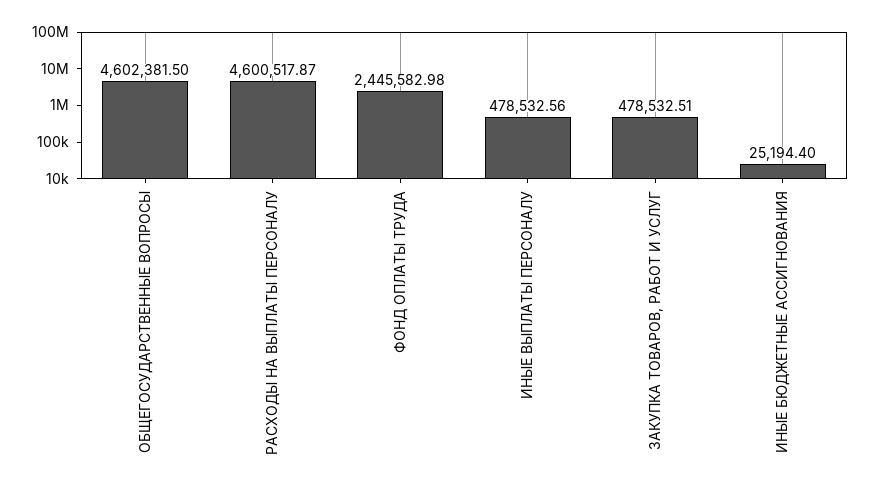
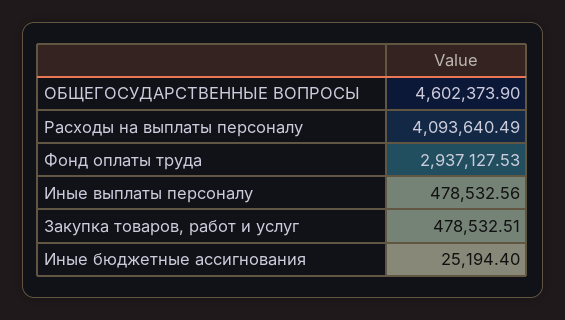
  {
-   "ОБЩЕГОСУДАРСТВЕННЫЕ ВОПРОСЫ": 4602381.5,
+   "ОБЩЕГОСУДАРСТВЕННЫЕ ВОПРОСЫ": 4602373.9,
-   "РАСХОДЫ НА ВЫПЛАТЫ ПЕРСОНАЛУ": 4600517.87,
+   "РАСХОДЫ НА ВЫПЛАТЫ ПЕРСОНАЛУ": 4093640.49,
-   "ФОНД ОПЛАТЫ ТРУДА": 2445582.98,
+   "ФОНД ОПЛАТЫ ТРУДА": 2937127.53,
    "ИНЫЕ ВЫПЛАТЫ ПЕРСОНАЛУ": 478532.56,
    "ЗАКУПКА ТОВАРОВ, РАБОТ И УСЛУГ": 478532.51,
    "ИНЫЕ БЮДЖЕТНЫЕ АССИГНОВАНИЯ": 25194.4
  }

